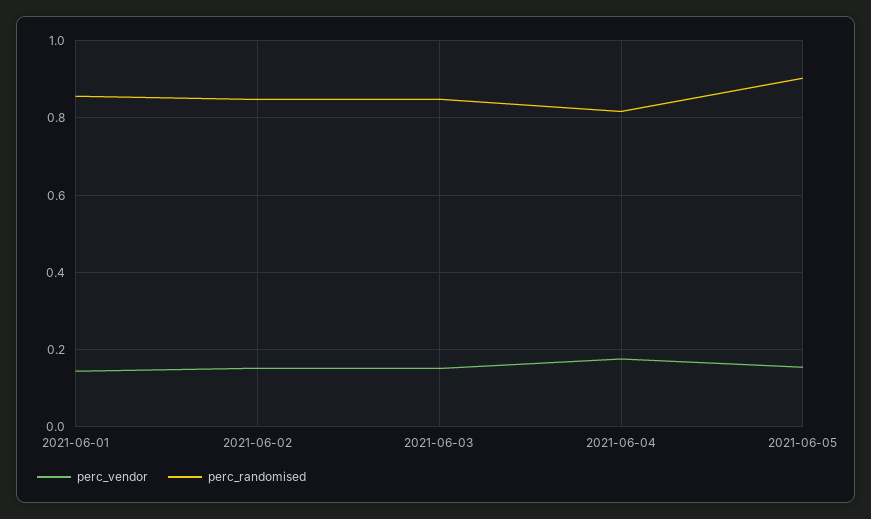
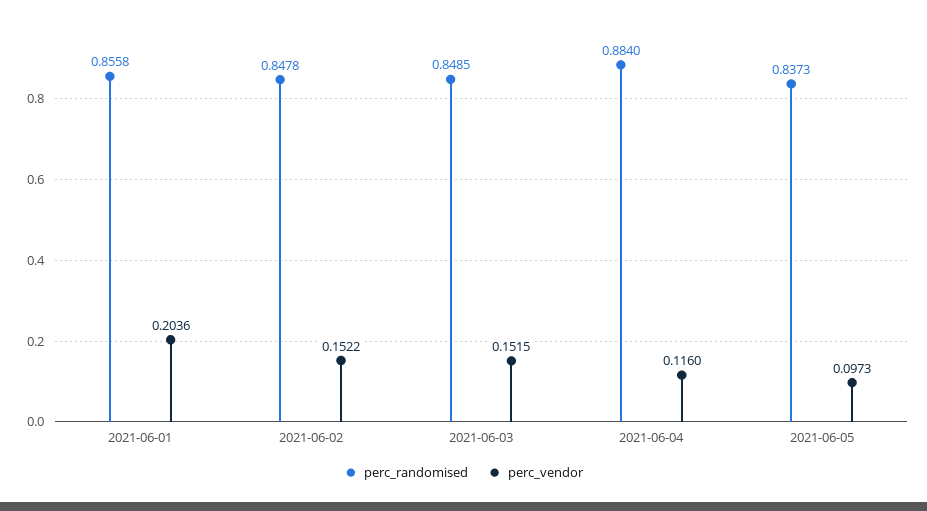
  {
    "perc_vendor": {
-     "2021-06-01": 0.14,
+     "2021-06-01": 0.2036,
      "2021-06-02": 0.1522,
      "2021-06-03": 0.1515,
-     "2021-06-04": 0.18,
+     "2021-06-04": 0.116,
-     "2021-06-05": 0.16
+     "2021-06-05": 0.0973
    },
    "perc_randomised": {
      "2021-06-01": 0.8558,
      "2021-06-02": 0.8478,
      "2021-06-03": 0.8485,
-     "2021-06-04": 0.82,
+     "2021-06-04": 0.884,
-     "2021-06-05": 0.9
+     "2021-06-05": 0.8373
    }
  }

